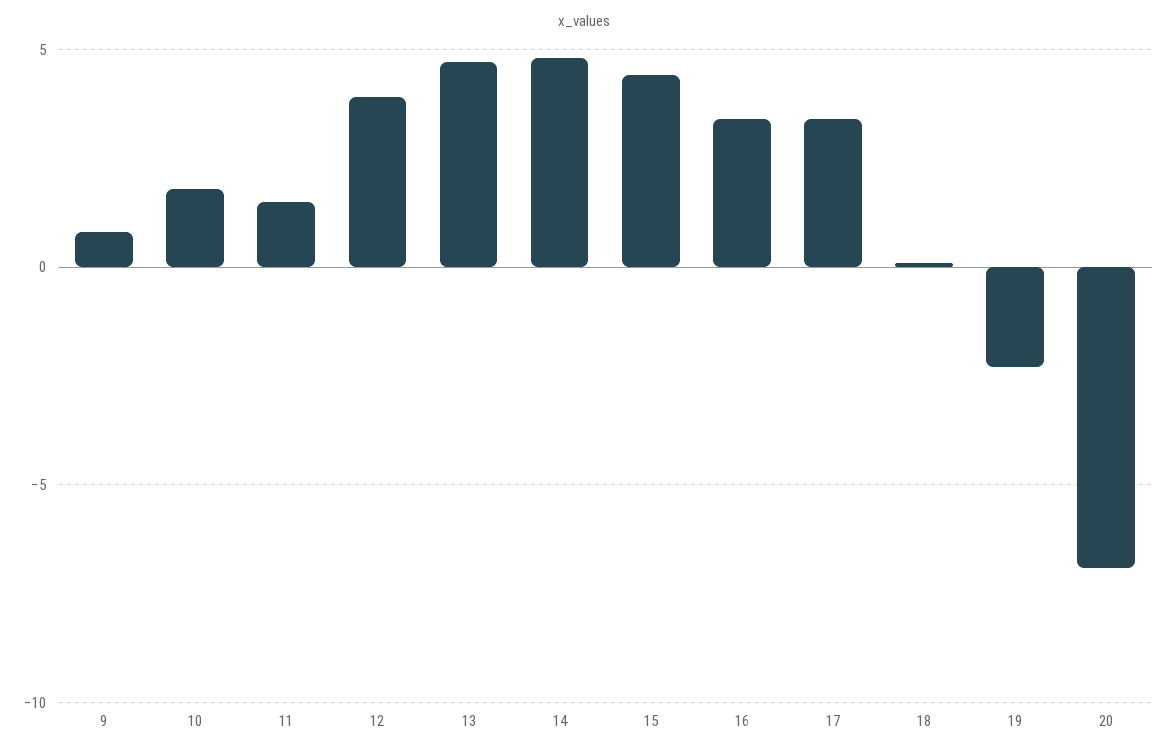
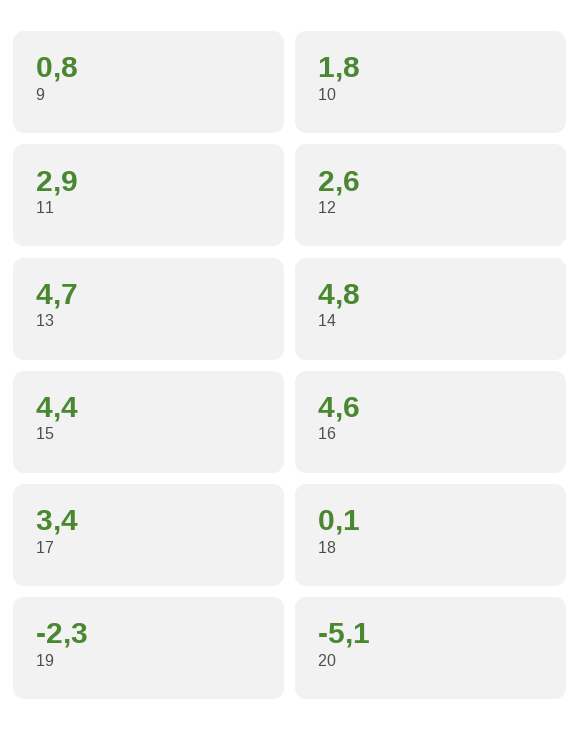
  {
    "9": 0.8,
    "10": 1.8,
-   "11": 1.5,
+   "11": 2.9,
-   "12": 4,
+   "12": 2.6,
    "13": 4.7,
    "14": 4.8,
    "15": 4.4,
-   "16": 3.5,
+   "16": 4.6,
    "17": 3.4,
    "18": 0.1,
    "19": -2.3,
-   "20": -7
+   "20": -5.1
  }

